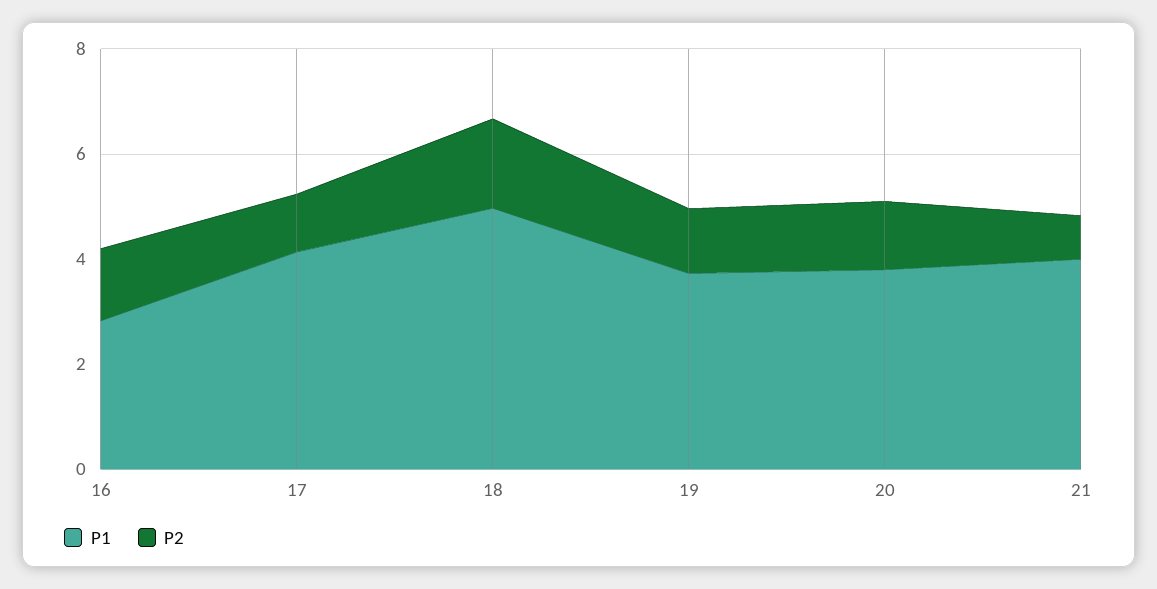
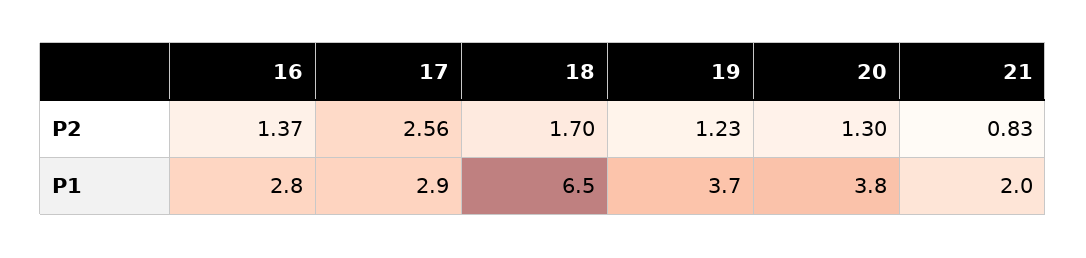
  {
    "P1": {
      "16": 2.8,
-     "17": 4,
+     "17": 2.9,
-     "18": 5,
+     "18": 6.5,
      "19": 3.7,
      "20": 3.8,
-     "21": 4
+     "21": 2
    },
    "P2": {
      "16": 1.37,
-     "17": 1,
+     "17": 2.56,
      "18": 1.7,
      "19": 1.23,
      "20": 1.3,
      "21": 0.83
    }
  }

